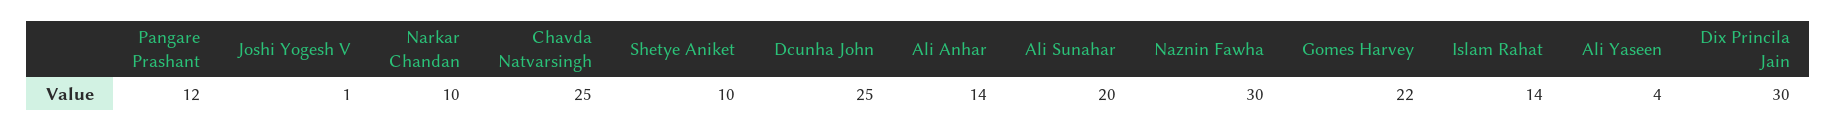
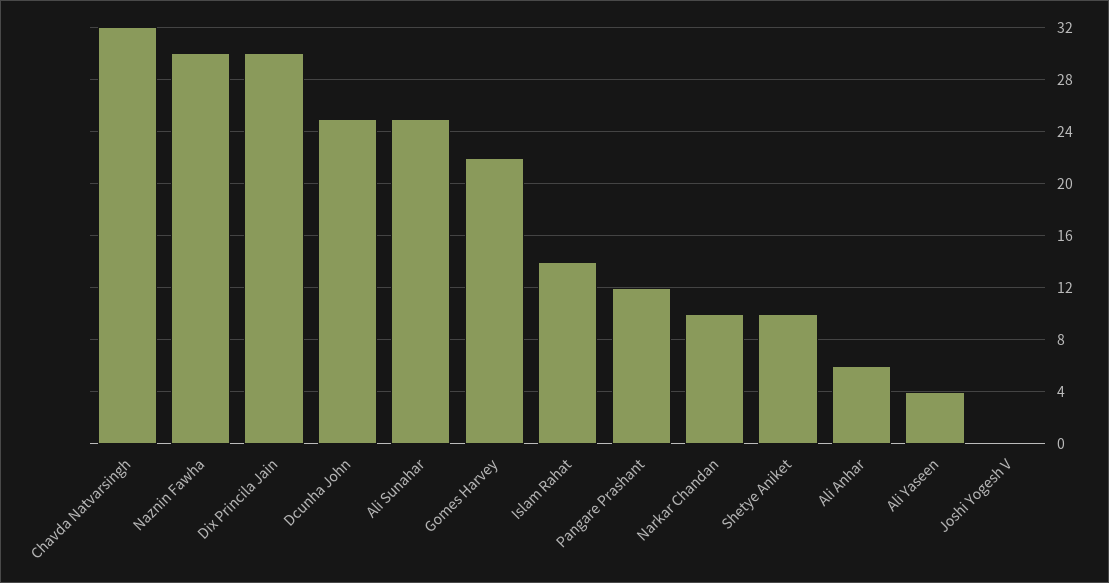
  {
    "Pangare Prashant": 12,
-   "Joshi Yogesh V": 1,
+   "Joshi Yogesh V": 0,
    "Narkar Chandan": 10,
-   "Chavda Natvarsingh": 25,
+   "Chavda Natvarsingh": 32,
    "Shetye Aniket": 10,
    "Dcunha John": 25,
-   "Ali Anhar": 14,
+   "Ali Anhar": 6,
-   "Ali Sunahar": 20,
+   "Ali Sunahar": 25,
    "Naznin Fawha": 30,
    "Gomes Harvey": 22,
    "Islam Rahat": 14,
    "Ali Yaseen": 4,
    "Dix Princila Jain": 30
  }

